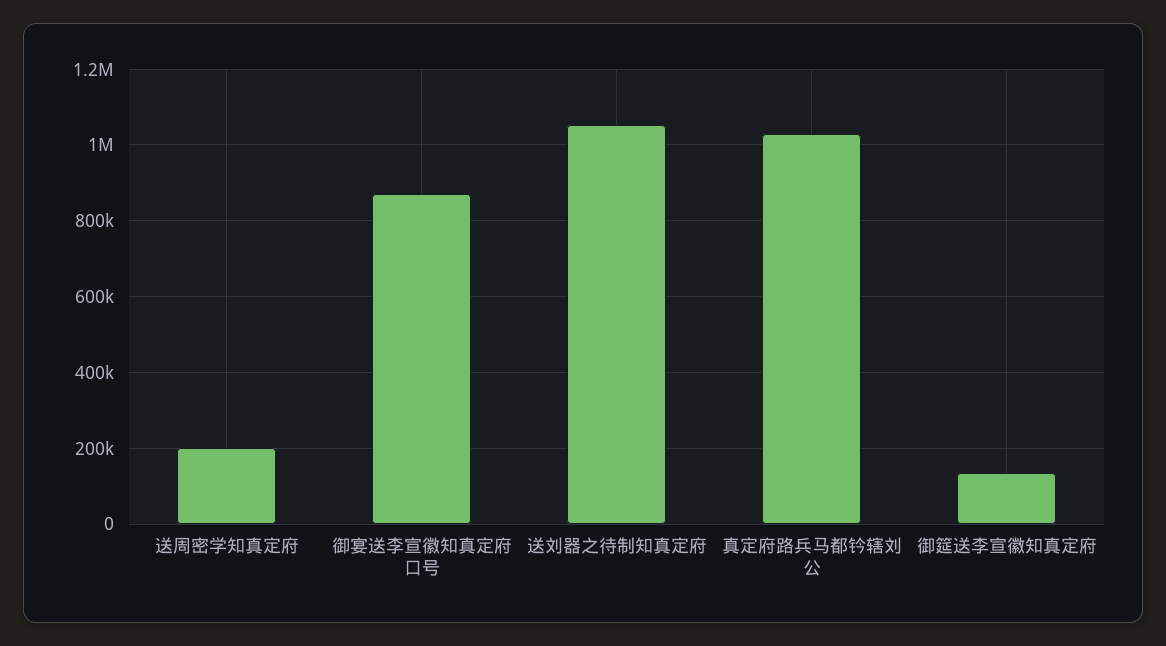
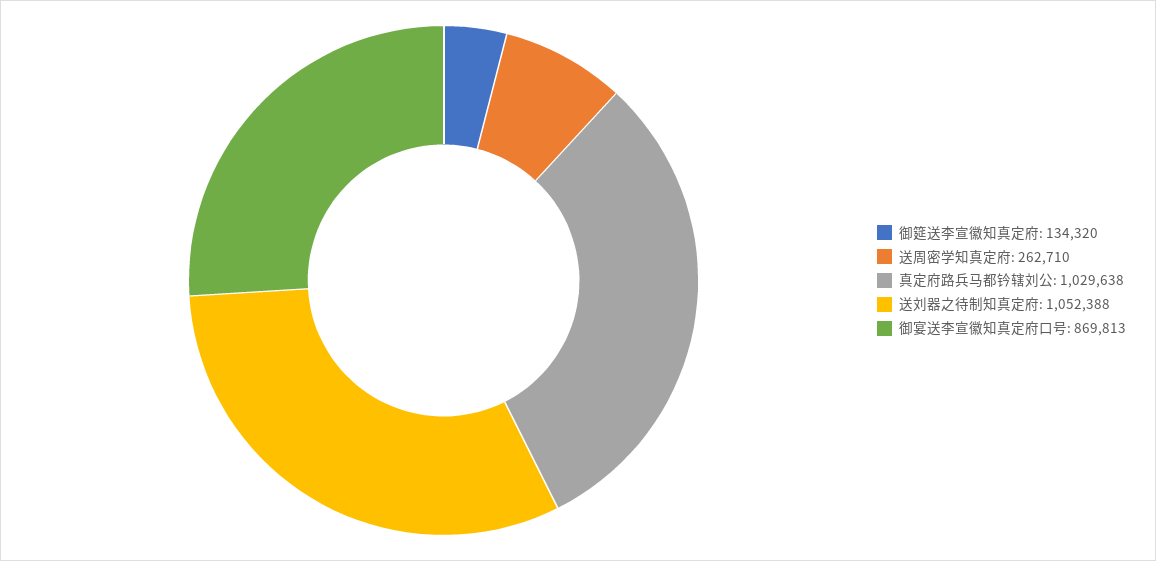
  {
-   "送周密学知真定府": 200000,
+   "送周密学知真定府": 262710,
    "御宴送李宣徽知真定府口号": 869813,
    "送刘器之待制知真定府": 1052388,
    "真定府路兵马都钤辖刘公": 1029638,
    "御筵送李宣徽知真定府": 134320
  }

